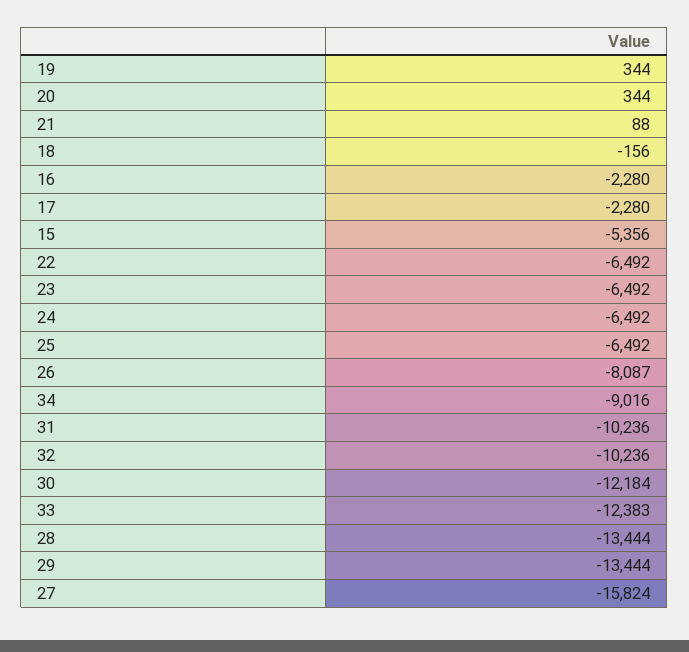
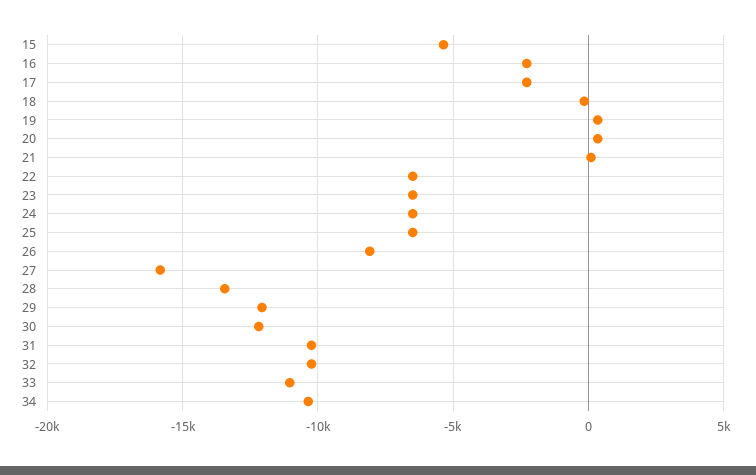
  {
    "19": 344,
    "20": 344,
    "21": 88,
    "18": -156,
    "16": -2280,
    "17": -2280,
    "15": -5356,
    "22": -6492,
    "23": -6492,
    "24": -6492,
    "25": -6492,
    "26": -8087,
-   "34": -9016,
+   "34": -10500,
    "31": -10236,
    "32": -10236,
    "30": -12184,
-   "33": -12383,
+   "33": -11000,
    "28": -13444,
-   "29": -13444,
+   "29": -12000,
    "27": -15824
  }

